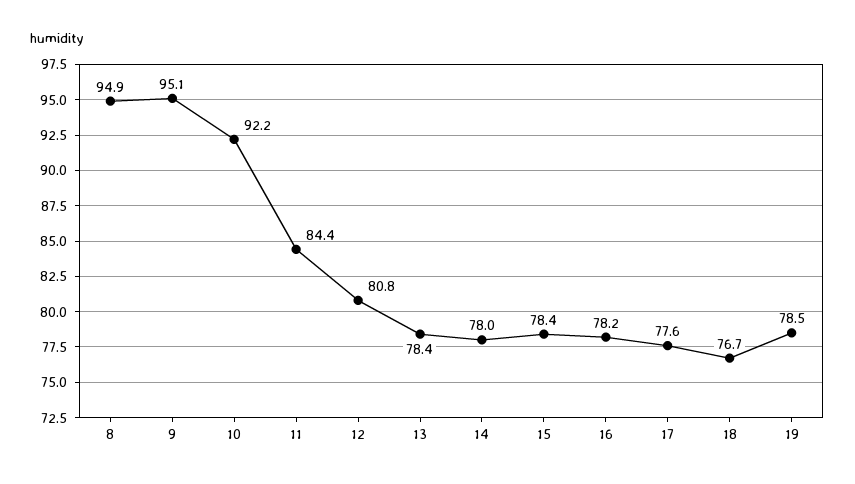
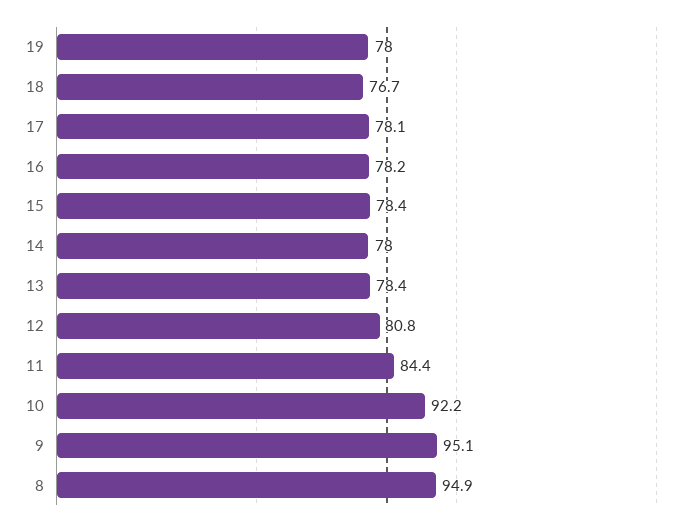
  {
    "8": 94.9,
    "9": 95.1,
    "10": 92.2,
    "11": 84.4,
    "12": 80.8,
    "13": 78.4,
    "14": 78,
    "15": 78.4,
    "16": 78.2,
-   "17": 77.6,
+   "17": 78.1,
    "18": 76.7,
-   "19": 78.5
+   "19": 78
  }

